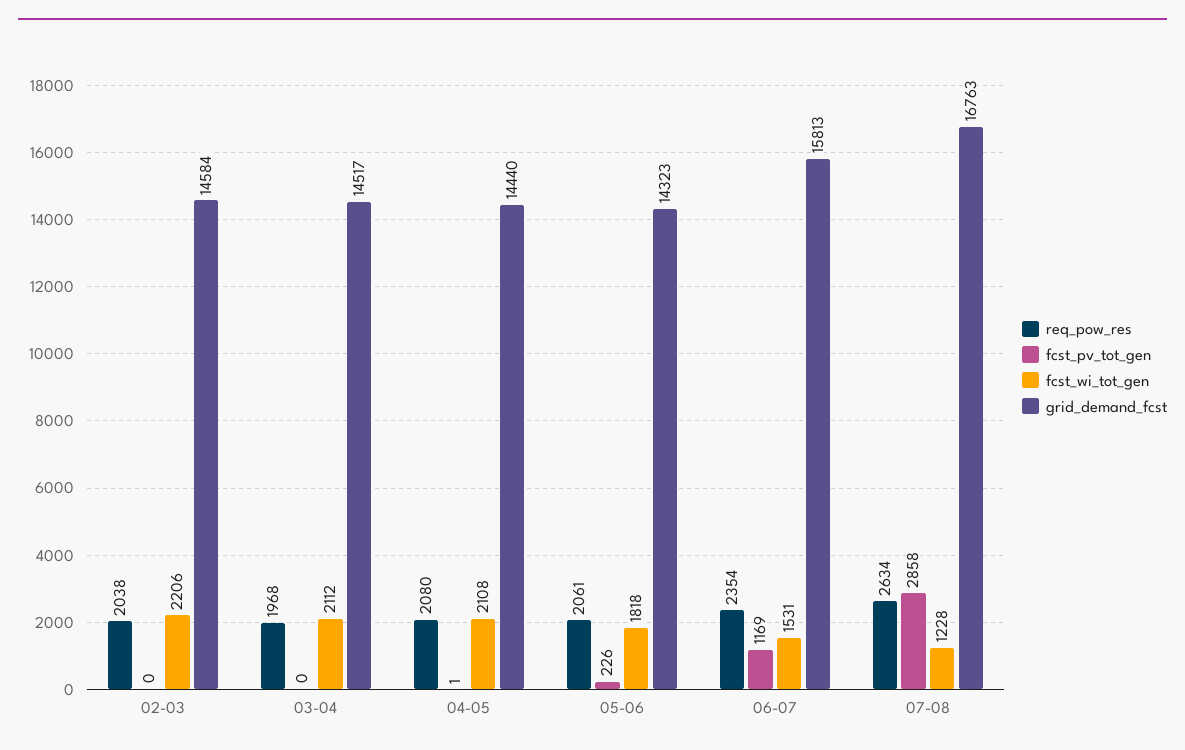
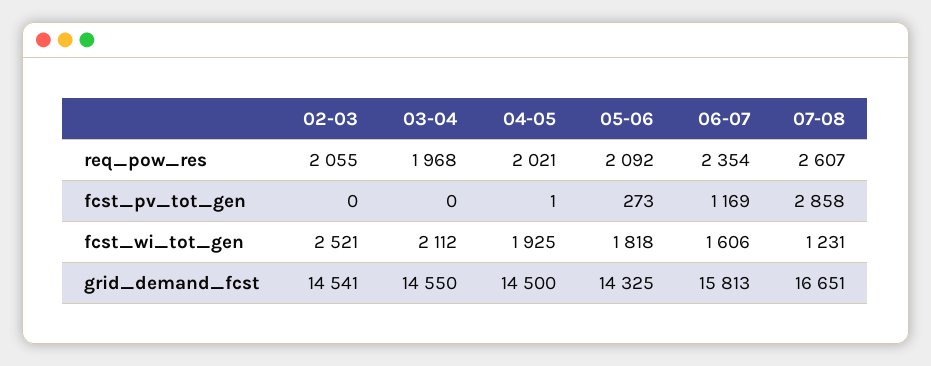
  {
    "req_pow_res": {
-     "02-03": 2038,
+     "02-03": 2055,
      "03-04": 1968,
-     "04-05": 2080,
+     "04-05": 2021,
-     "05-06": 2061,
+     "05-06": 2092,
      "06-07": 2354,
-     "07-08": 2634
+     "07-08": 2607
    },
    "fcst_pv_tot_gen": {
      "02-03": 0,
      "03-04": 0,
      "04-05": 1,
-     "05-06": 226,
+     "05-06": 273,
      "06-07": 1169,
      "07-08": 2858
    },
    "fcst_wi_tot_gen": {
-     "02-03": 2206,
+     "02-03": 2521,
      "03-04": 2112,
-     "04-05": 2108,
+     "04-05": 1925,
      "05-06": 1818,
-     "06-07": 1531,
+     "06-07": 1606,
-     "07-08": 1228
+     "07-08": 1231
    },
    "grid_demand_fcst": {
-     "02-03": 14584,
+     "02-03": 14541,
-     "03-04": 14517,
+     "03-04": 14550,
-     "04-05": 14440,
+     "04-05": 14500,
-     "05-06": 14323,
+     "05-06": 14325,
      "06-07": 15813,
-     "07-08": 16763
+     "07-08": 16651
    }
  }

